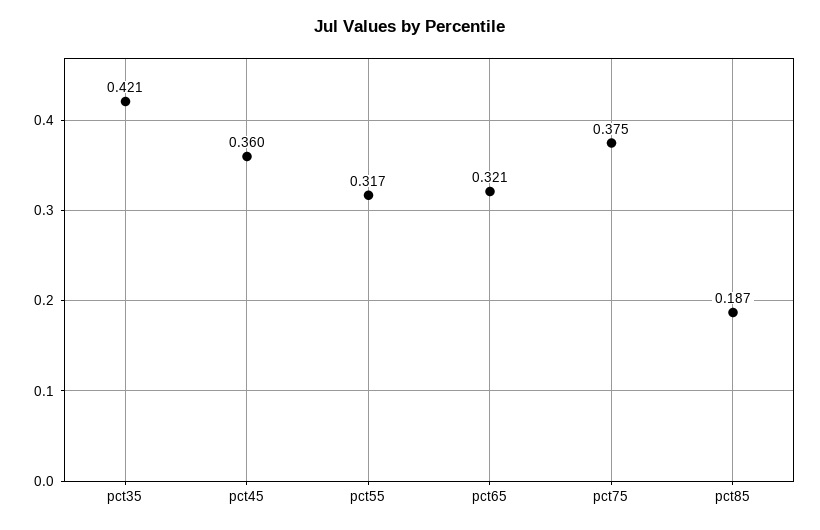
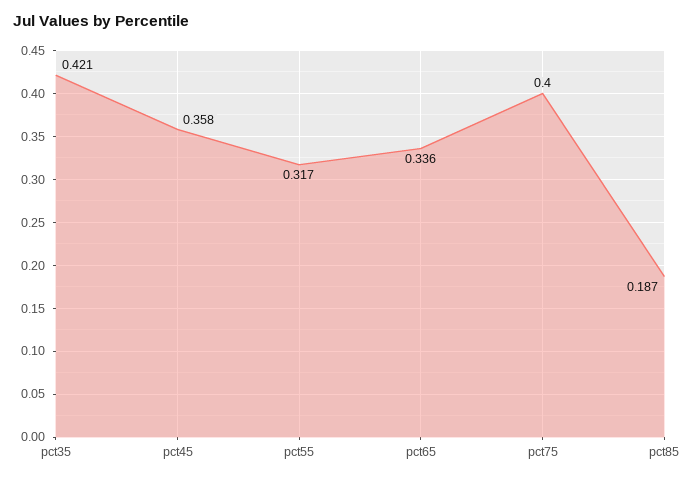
  {
    "pct35": 0.421,
-   "pct45": 0.36,
+   "pct45": 0.358,
    "pct55": 0.317,
-   "pct65": 0.321,
+   "pct65": 0.336,
-   "pct75": 0.375,
+   "pct75": 0.4,
    "pct85": 0.187
  }

